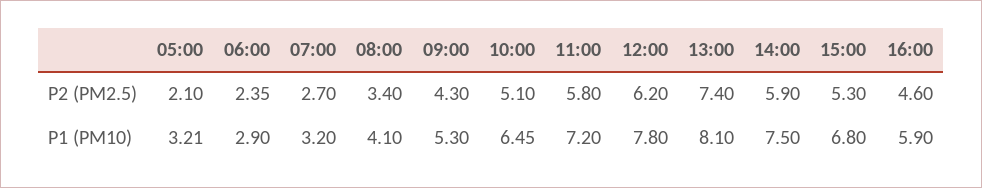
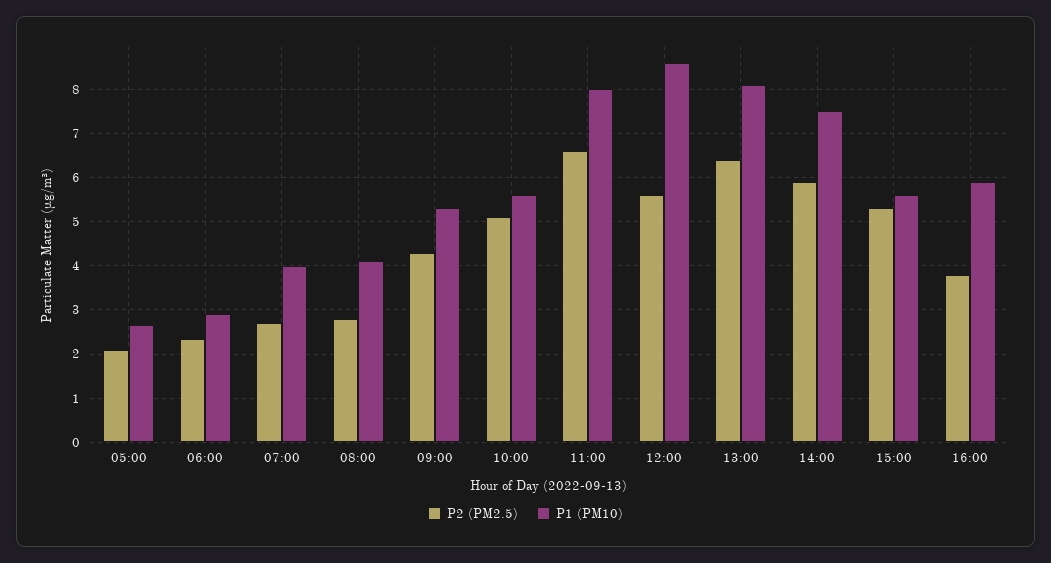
  {
    "P2 (PM2.5)": {
      "05:00": 2.1,
      "06:00": 2.35,
      "07:00": 2.7,
-     "08:00": 3.4,
+     "08:00": 2.8,
      "09:00": 4.3,
      "10:00": 5.1,
-     "11:00": 5.8,
+     "11:00": 6.6,
-     "12:00": 6.2,
+     "12:00": 5.6,
-     "13:00": 7.4,
+     "13:00": 6.4,
      "14:00": 5.9,
      "15:00": 5.3,
-     "16:00": 4.6
+     "16:00": 3.8
    },
    "P1 (PM10)": {
-     "05:00": 3.21,
+     "05:00": 2.6,
      "06:00": 2.9,
-     "07:00": 3.2,
+     "07:00": 4,
      "08:00": 4.1,
      "09:00": 5.3,
-     "10:00": 6.45,
+     "10:00": 5.6,
-     "11:00": 7.2,
+     "11:00": 8,
-     "12:00": 7.8,
+     "12:00": 8.6,
      "13:00": 8.1,
      "14:00": 7.5,
-     "15:00": 6.8,
+     "15:00": 5.6,
      "16:00": 5.9
    }
  }

